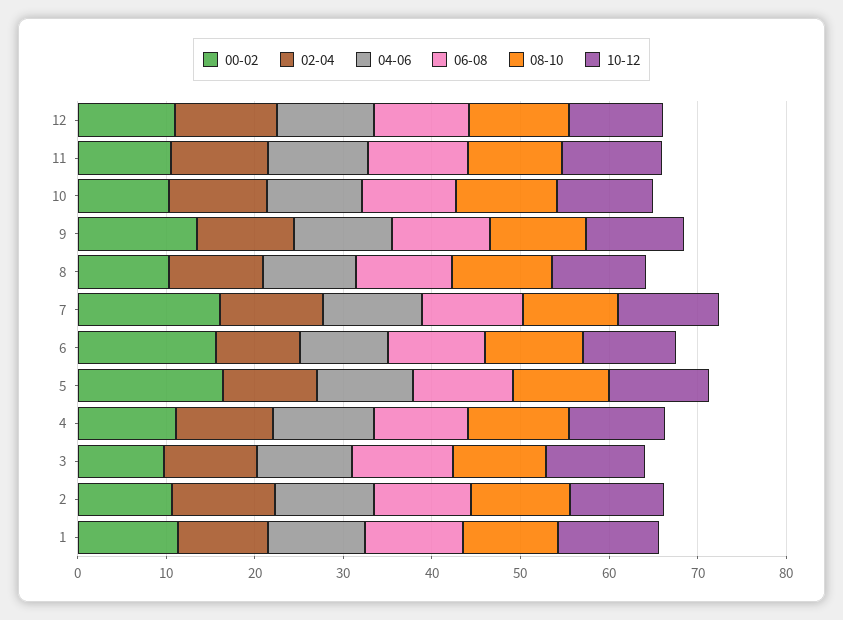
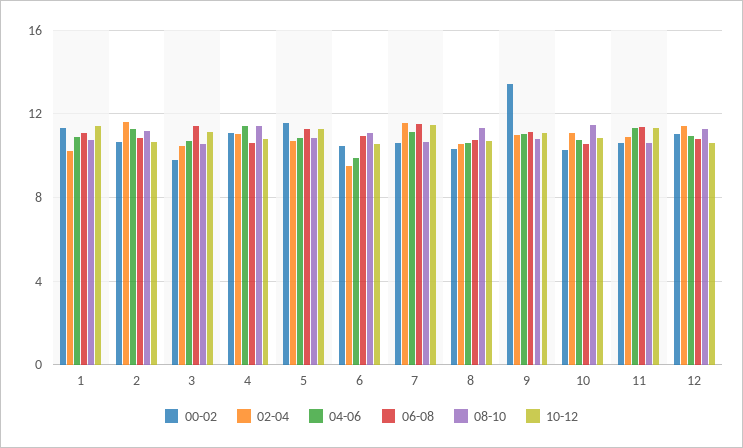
  {
    "00-02": {
      "12": 11,
      "11": 10.5,
      "10": 10.5,
      "9": 13.5,
      "8": 10.5,
-     "7": 16,
+     "7": 10.5,
-     "6": 16,
+     "6": 10.5,
-     "5": 16,
+     "5": 11.5,
      "4": 11,
      "3": 10,
      "2": 10.5,
      "1": 11.5
    },
    "02-04": {
      "12": 11.5,
      "11": 11,
      "10": 11,
      "9": 11,
      "8": 10.5,
      "7": 11.5,
      "6": 9.5,
      "5": 10.5,
      "4": 11,
      "3": 10.5,
      "2": 11.5,
      "1": 10
    },
    "04-06": {
      "12": 11,
      "11": 11.5,
      "10": 11,
      "9": 11,
      "8": 10.5,
      "7": 11,
      "6": 10,
      "5": 11,
      "4": 11.5,
      "3": 10.5,
      "2": 11.5,
      "1": 11
    },
    "06-08": {
      "12": 11,
      "11": 11.5,
      "10": 10.5,
      "9": 11,
      "8": 11,
      "7": 11.5,
      "6": 11,
      "5": 11.5,
      "4": 10.5,
      "3": 11.5,
      "2": 11,
      "1": 11
    },
    "08-10": {
      "12": 11.5,
      "11": 10.5,
      "10": 11.5,
      "9": 11,
      "8": 11.5,
      "7": 10.5,
      "6": 11,
      "5": 11,
      "4": 11.5,
      "3": 10.5,
      "2": 11,
      "1": 11
    },
    "10-12": {
      "12": 10.5,
      "11": 11.5,
      "10": 11,
      "9": 11,
      "8": 10.5,
      "7": 11.5,
      "6": 10.5,
      "5": 11.5,
      "4": 11,
      "3": 11,
      "2": 10.5,
      "1": 11.5
    }
  }

